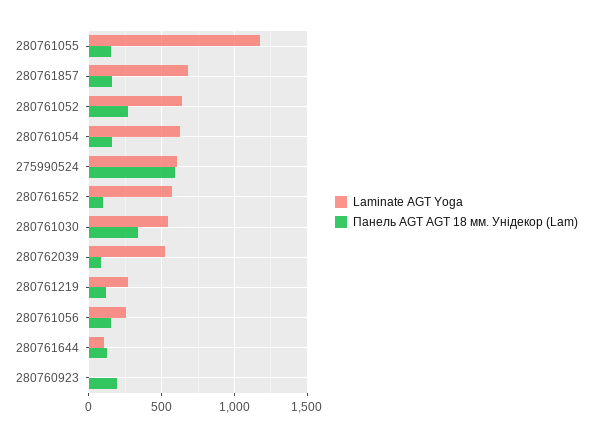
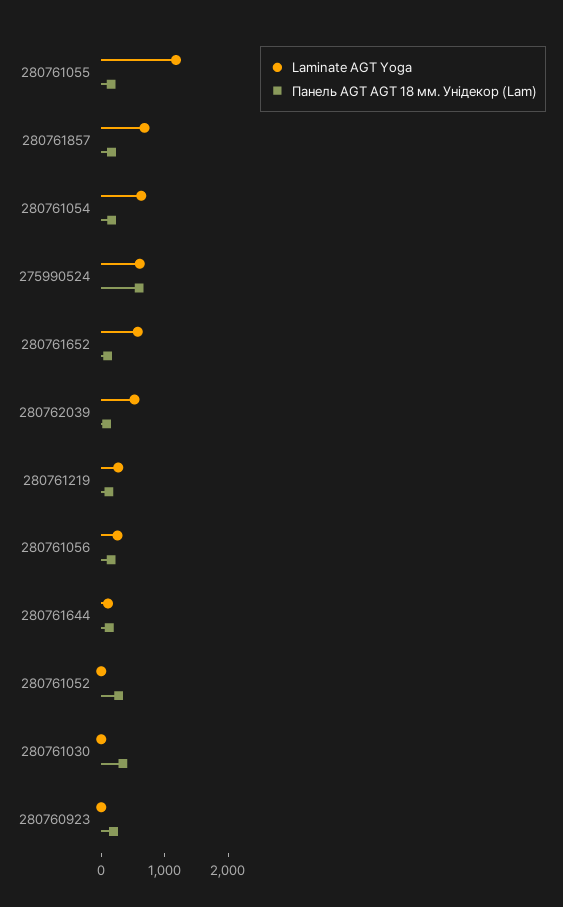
  {
    "Laminate AGT Yoga": {
      "280761055": 1200,
      "280761857": 700,
-     "280761052": 650,
+     "280761052": 0,
      "280761054": 650,
      "275990524": 600,
      "280761652": 550,
-     "280761030": 550,
+     "280761030": 0,
      "280762039": 500,
      "280761219": 250,
      "280761056": 250,
      "280761644": 100,
      "280760923": 0
    },
    "Панель AGT AGT 18 мм. Унідекор (Lam)": {
      "280761055": 150,
      "280761857": 150,
      "280761052": 250,
      "280761054": 150,
      "275990524": 600,
      "280761652": 100,
      "280761030": 350,
      "280762039": 100,
      "280761219": 100,
      "280761056": 150,
      "280761644": 100,
      "280760923": 200
    }
  }

